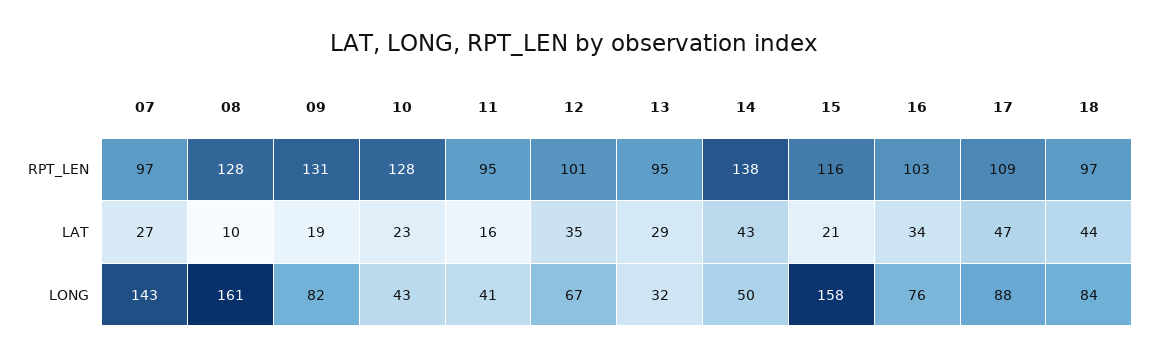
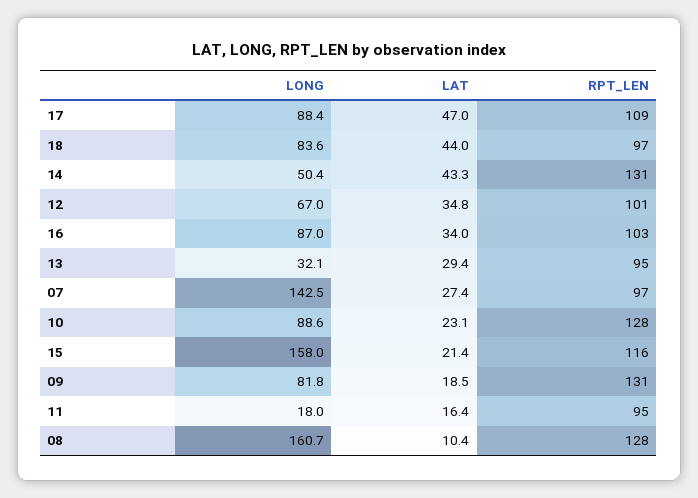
  {
    "07": {
      "RPT_LEN": 97,
      "LAT": 27.4,
      "LONG": 142.5
    },
    "08": {
      "RPT_LEN": 128,
      "LAT": 10.4,
      "LONG": 160.7
    },
    "09": {
      "RPT_LEN": 131,
      "LAT": 18.5,
      "LONG": 81.8
    },
    "10": {
      "RPT_LEN": 128,
      "LAT": 23.1,
-     "LONG": 43
+     "LONG": 88.6
    },
    "11": {
      "RPT_LEN": 95,
      "LAT": 16.4,
-     "LONG": 41
+     "LONG": 18
    },
    "12": {
      "RPT_LEN": 101,
      "LAT": 34.8,
      "LONG": 67
    },
    "13": {
      "RPT_LEN": 95,
      "LAT": 29.4,
      "LONG": 32.1
    },
    "14": {
-     "RPT_LEN": 138,
+     "RPT_LEN": 131,
      "LAT": 43.3,
      "LONG": 50.4
    },
    "15": {
      "RPT_LEN": 116,
      "LAT": 21.4,
      "LONG": 158
    },
    "16": {
      "RPT_LEN": 103,
      "LAT": 34,
-     "LONG": 76
+     "LONG": 87
    },
    "17": {
      "RPT_LEN": 109,
      "LAT": 47,
      "LONG": 88.4
    },
    "18": {
      "RPT_LEN": 97,
      "LAT": 44,
      "LONG": 83.6
    }
  }

